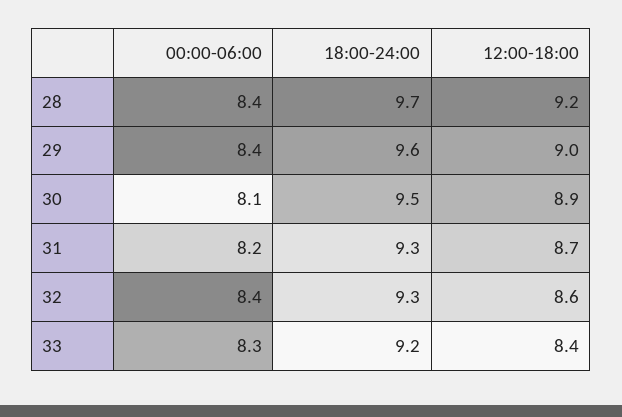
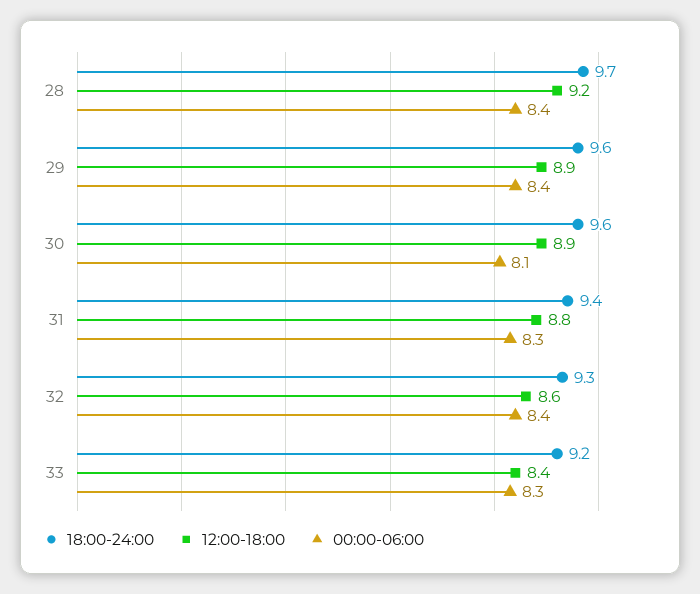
  {
    "00:00-06:00": {
      "28": 8.4,
      "29": 8.4,
      "30": 8.1,
-     "31": 8.2,
+     "31": 8.3,
      "32": 8.4,
      "33": 8.3
    },
    "18:00-24:00": {
      "28": 9.7,
      "29": 9.6,
-     "30": 9.5,
+     "30": 9.6,
-     "31": 9.3,
+     "31": 9.4,
      "32": 9.3,
      "33": 9.2
    },
    "12:00-18:00": {
      "28": 9.2,
-     "29": 9,
+     "29": 8.9,
      "30": 8.9,
-     "31": 8.7,
+     "31": 8.8,
      "32": 8.6,
      "33": 8.4
    }
  }

